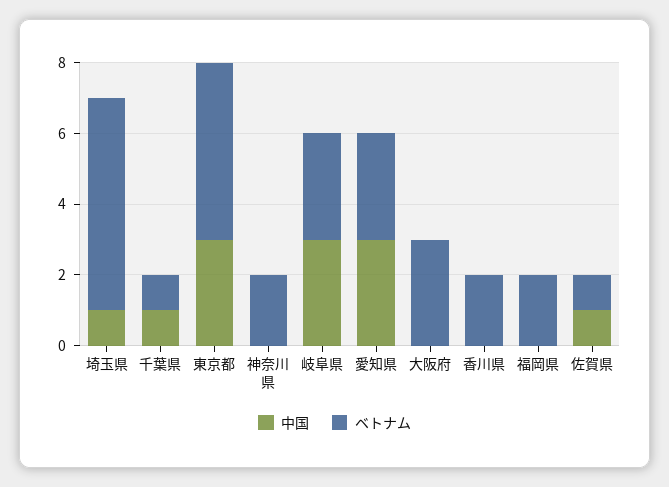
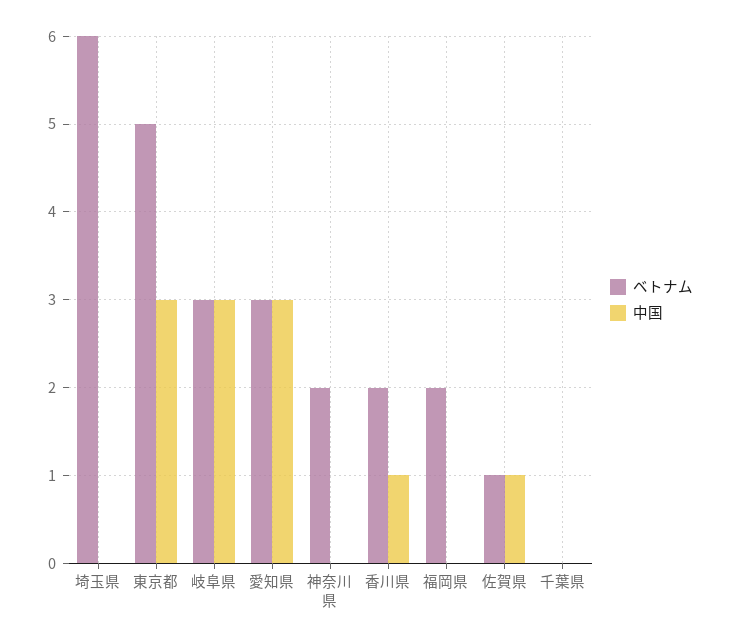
  {
    "中国": {
-     "埼玉県": 1,
+     "埼玉県": 0,
-     "千葉県": 1,
+     "千葉県": 0,
      "東京都": 3,
      "神奈川県": 0,
      "岐阜県": 3,
      "愛知県": 3,
-     "大阪府": 0,
-     "香川県": 0,
+     "香川県": 1,
      "福岡県": 0,
      "佐賀県": 1
    },
    "ベトナム": {
      "埼玉県": 6,
-     "千葉県": 1,
+     "千葉県": 0,
      "東京都": 5,
      "神奈川県": 2,
      "岐阜県": 3,
      "愛知県": 3,
-     "大阪府": 3,
      "香川県": 2,
      "福岡県": 2,
      "佐賀県": 1
    }
  }

